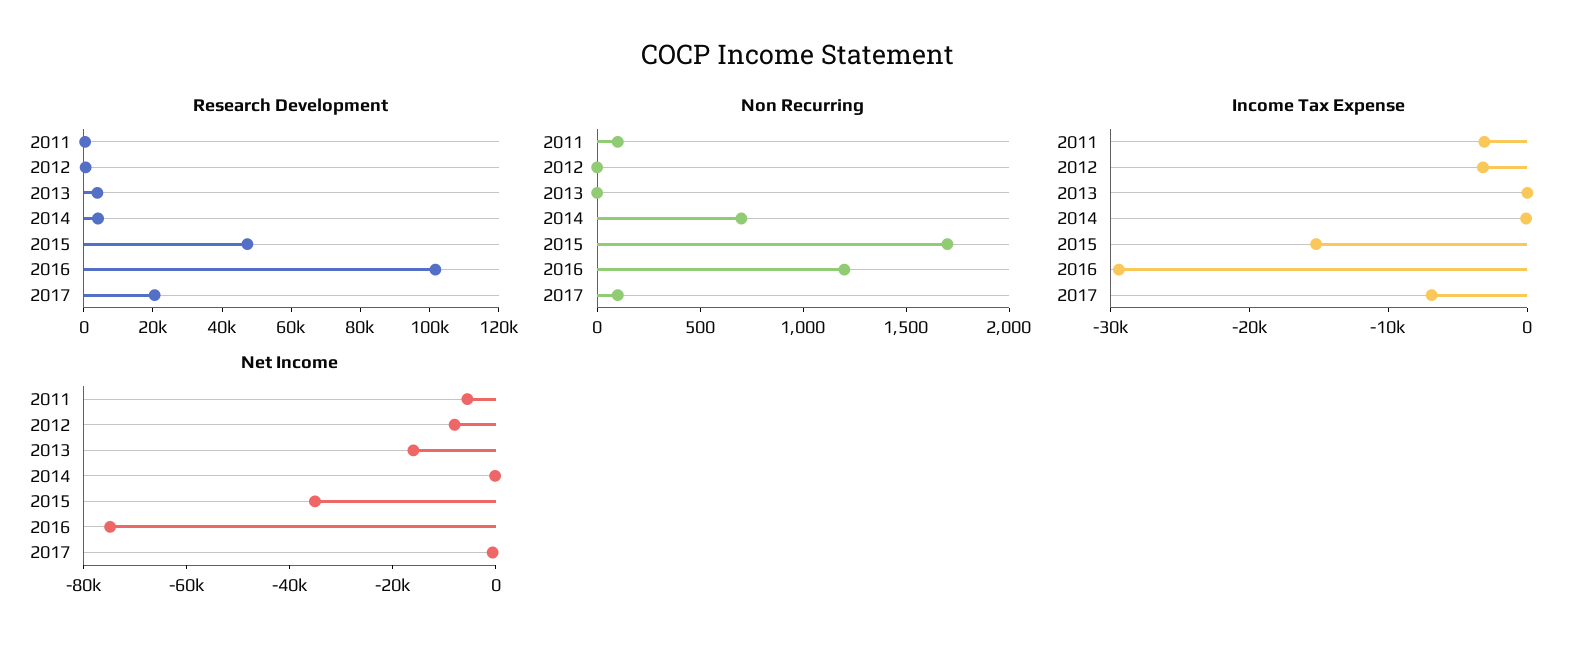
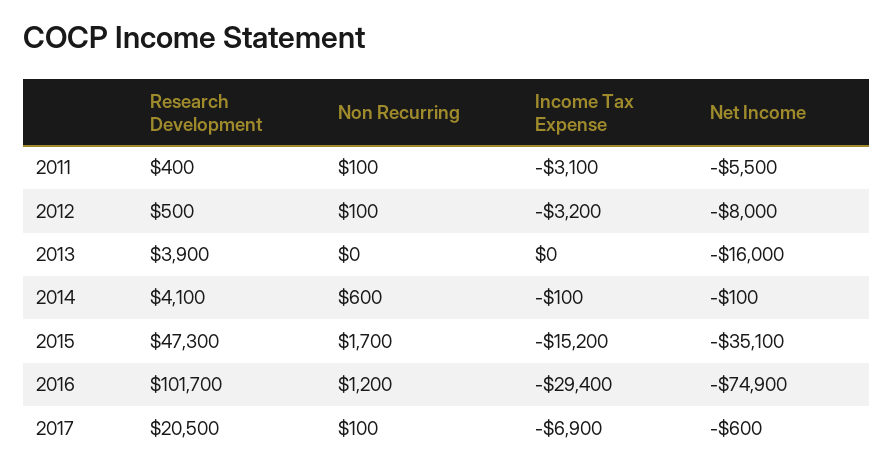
  {
    "Research Development": {
      "2011": 400,
      "2012": 500,
      "2013": 3900,
      "2014": 4100,
      "2015": 47300,
      "2016": 101700,
      "2017": 20500
    },
    "Non Recurring": {
      "2011": 100,
-     "2012": 0,
+     "2012": 100,
      "2013": 0,
-     "2014": 700,
+     "2014": 600,
      "2015": 1700,
      "2016": 1200,
      "2017": 100
    },
    "Income Tax Expense": {
      "2011": -3100,
      "2012": -3200,
      "2013": 0,
      "2014": -100,
      "2015": -15200,
      "2016": -29400,
      "2017": -6900
    },
    "Net Income": {
      "2011": -5500,
      "2012": -8000,
      "2013": -16000,
      "2014": -100,
      "2015": -35100,
      "2016": -74900,
      "2017": -600
    }
  }

